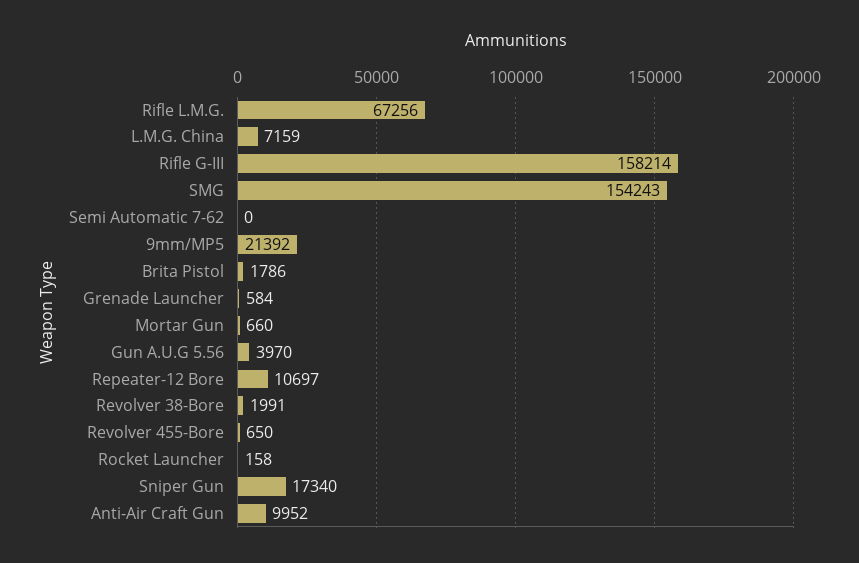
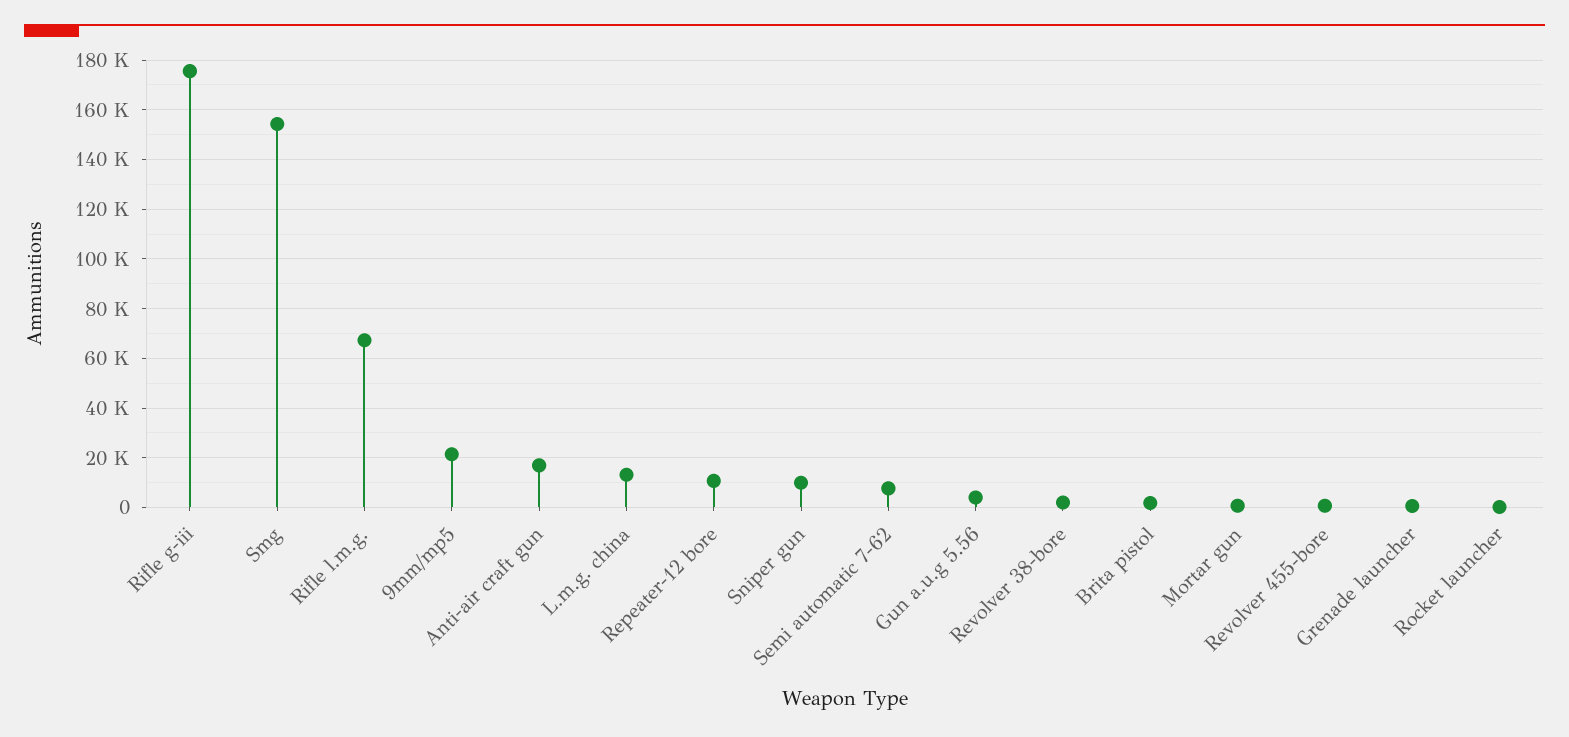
  {
    "Rifle L.M.G.": 67256,
-   "L.M.G. China": 7159,
+   "L.M.G. China": 12500,
-   "Rifle G-III": 158214,
+   "Rifle G-III": 175000,
    "SMG": 154243,
-   "Semi Automatic 7-62": 0,
+   "Semi Automatic 7-62": 7500,
    "9mm/MP5": 21392,
    "Brita Pistol": 1786,
    "Grenade Launcher": 584,
    "Mortar Gun": 660,
    "Gun A.U.G 5.56": 3970,
    "Repeater-12 Bore": 10697,
    "Revolver 38-Bore": 1991,
    "Revolver 455-Bore": 650,
    "Rocket Launcher": 158,
-   "Sniper Gun": 17340,
+   "Sniper Gun": 10000,
-   "Anti-Air Craft Gun": 9952
+   "Anti-Air Craft Gun": 17500
  }

